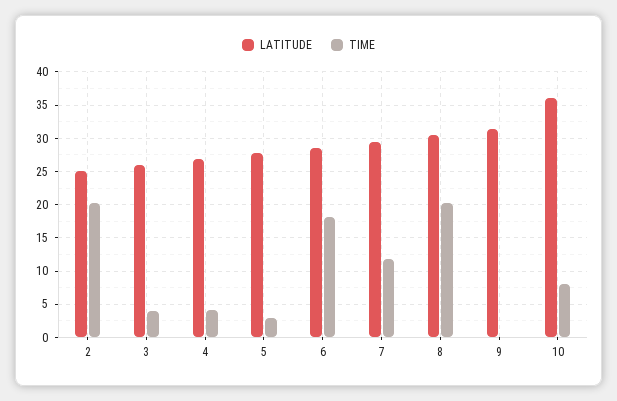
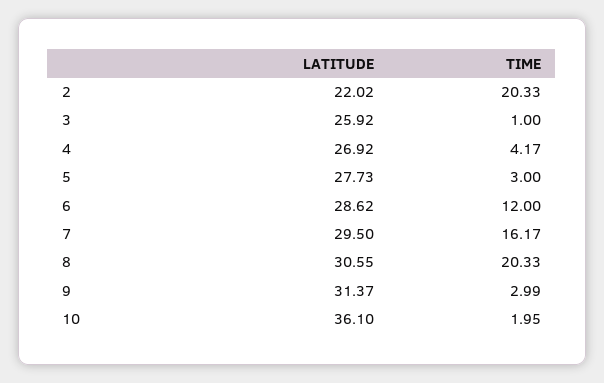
  {
    "LATITUDE": {
-     "2": 25,
+     "2": 22.02,
      "3": 25.92,
      "4": 26.92,
      "5": 27.73,
      "6": 28.62,
      "7": 29.5,
      "8": 30.55,
      "9": 31.37,
      "10": 36.1
    },
    "TIME": {
      "2": 20.33,
-     "3": 4,
+     "3": 1,
      "4": 4.17,
      "5": 3,
-     "6": 18,
+     "6": 12,
-     "7": 12,
+     "7": 16.17,
      "8": 20.33,
-     "9": 0,
+     "9": 2.99,
-     "10": 8
+     "10": 1.95
    }
  }

